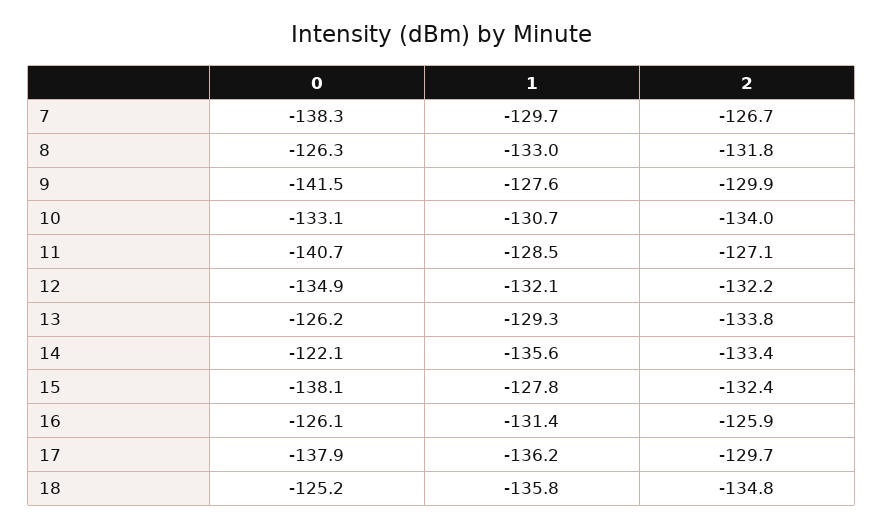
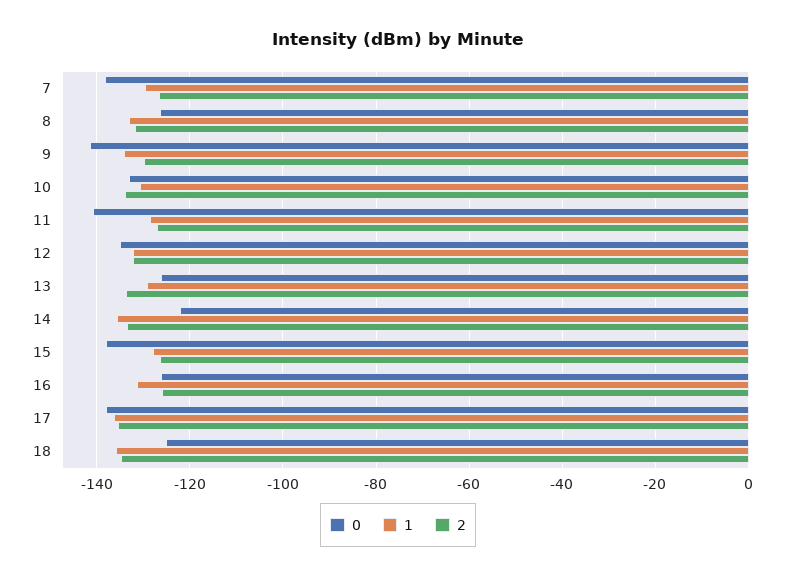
  {
    "0": {
      "7": -138.3,
      "8": -126.3,
      "9": -141.5,
      "10": -133.1,
      "11": -140.7,
      "12": -134.9,
      "13": -126.2,
      "14": -122.1,
      "15": -138.1,
      "16": -126.1,
      "17": -137.9,
      "18": -125.2
    },
    "1": {
      "7": -129.7,
      "8": -133,
-     "9": -127.6,
+     "9": -134,
      "10": -130.7,
      "11": -128.5,
      "12": -132.1,
      "13": -129.3,
      "14": -135.6,
      "15": -127.8,
      "16": -131.4,
      "17": -136.2,
      "18": -135.8
    },
    "2": {
      "7": -126.7,
      "8": -131.8,
      "9": -129.9,
      "10": -134,
      "11": -127.1,
      "12": -132.2,
      "13": -133.8,
      "14": -133.4,
-     "15": -132.4,
+     "15": -126,
      "16": -125.9,
-     "17": -129.7,
+     "17": -136,
      "18": -134.8
    }
  }

